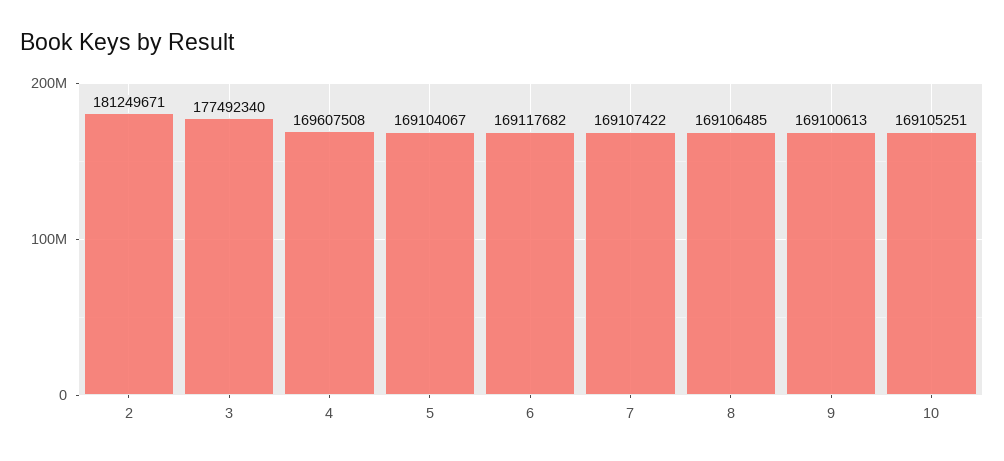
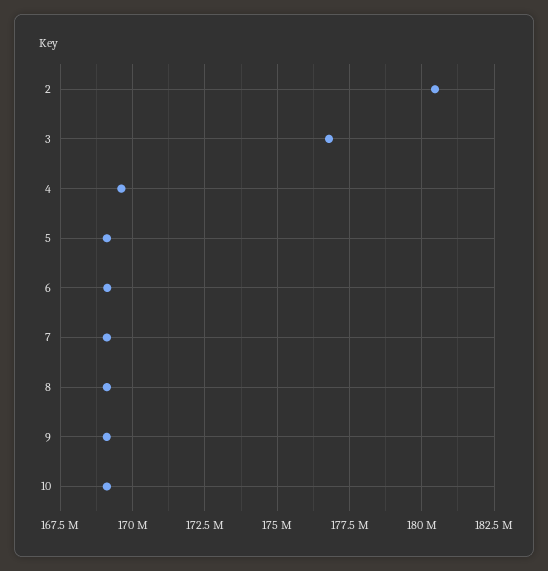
  {
-   "2": 181249671,
+   "2": 180500000,
-   "3": 177492340,
+   "3": 176750000,
    "4": 169607508,
    "5": 169104067,
    "6": 169117682,
    "7": 169107422,
    "8": 169106485,
    "9": 169100613,
    "10": 169105251
  }

